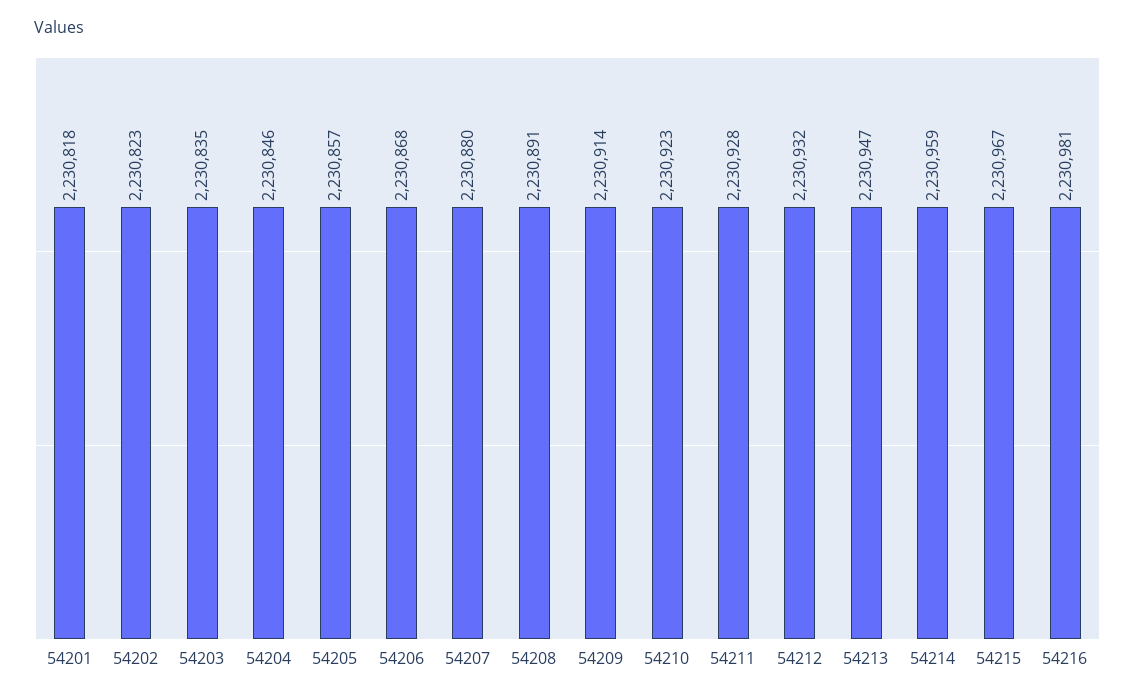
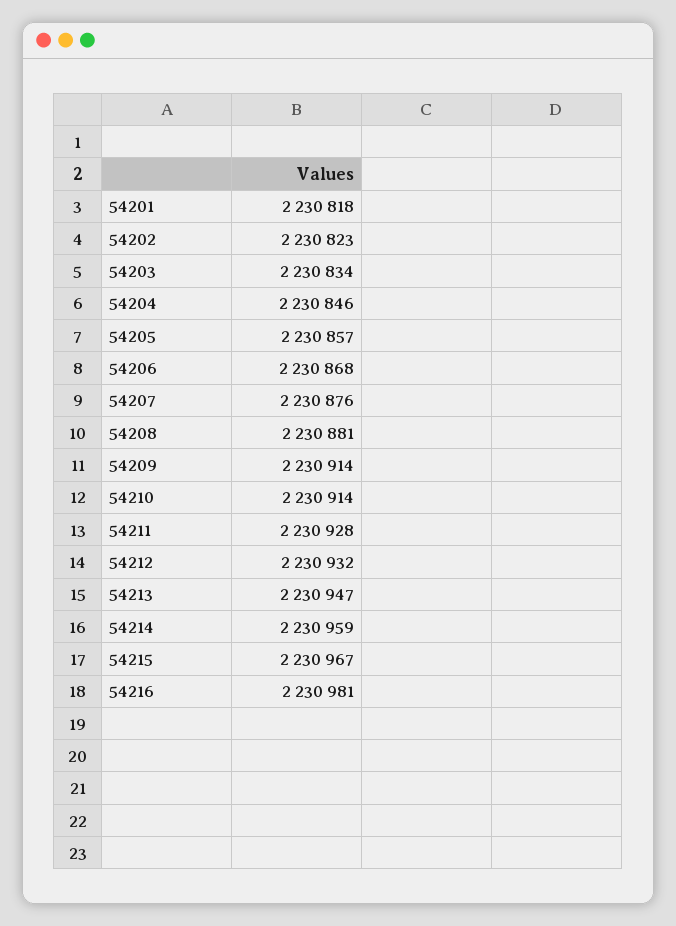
  {
    "54201": 2230818,
    "54202": 2230823,
-   "54203": 2230835,
+   "54203": 2230834,
    "54204": 2230846,
    "54205": 2230857,
    "54206": 2230868,
-   "54207": 2230880,
+   "54207": 2230876,
-   "54208": 2230891,
+   "54208": 2230881,
    "54209": 2230914,
-   "54210": 2230923,
+   "54210": 2230914,
    "54211": 2230928,
    "54212": 2230932,
    "54213": 2230947,
    "54214": 2230959,
    "54215": 2230967,
    "54216": 2230981
  }

